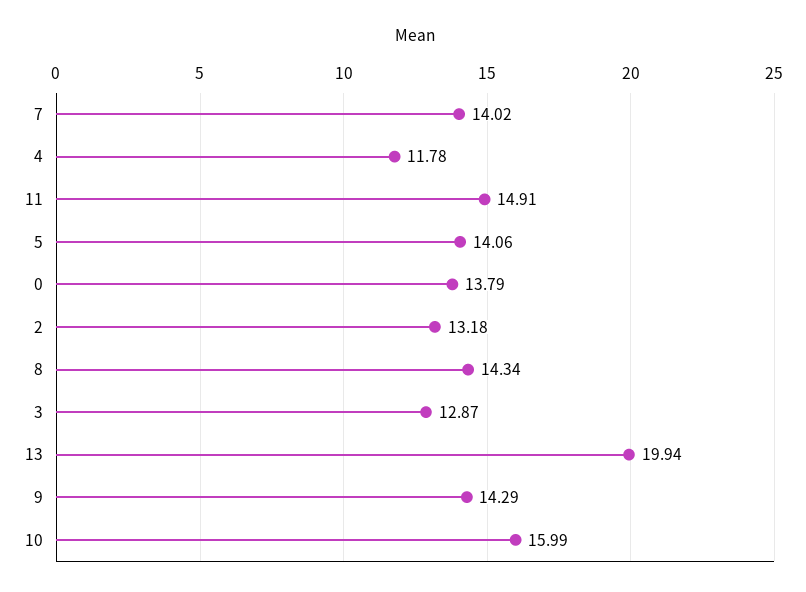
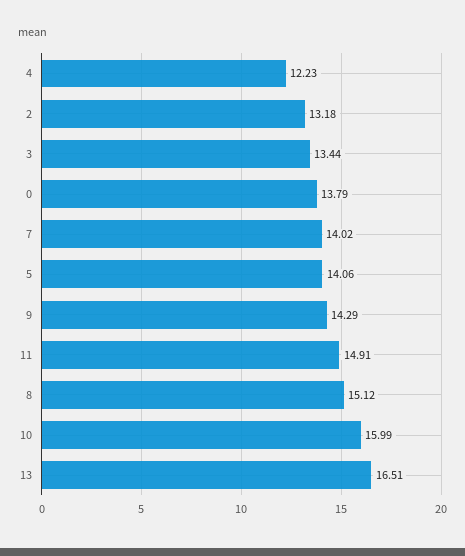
  {
    "7": 14.02,
-   "4": 11.78,
+   "4": 12.23,
    "11": 14.91,
    "5": 14.06,
    "0": 13.79,
    "2": 13.18,
-   "8": 14.34,
+   "8": 15.12,
-   "3": 12.87,
+   "3": 13.44,
-   "13": 19.94,
+   "13": 16.51,
    "9": 14.29,
    "10": 15.99
  }

